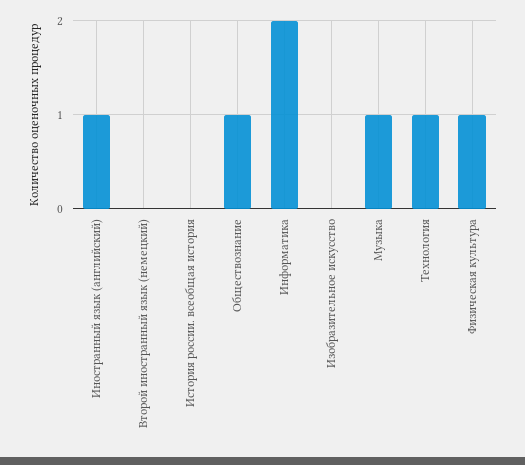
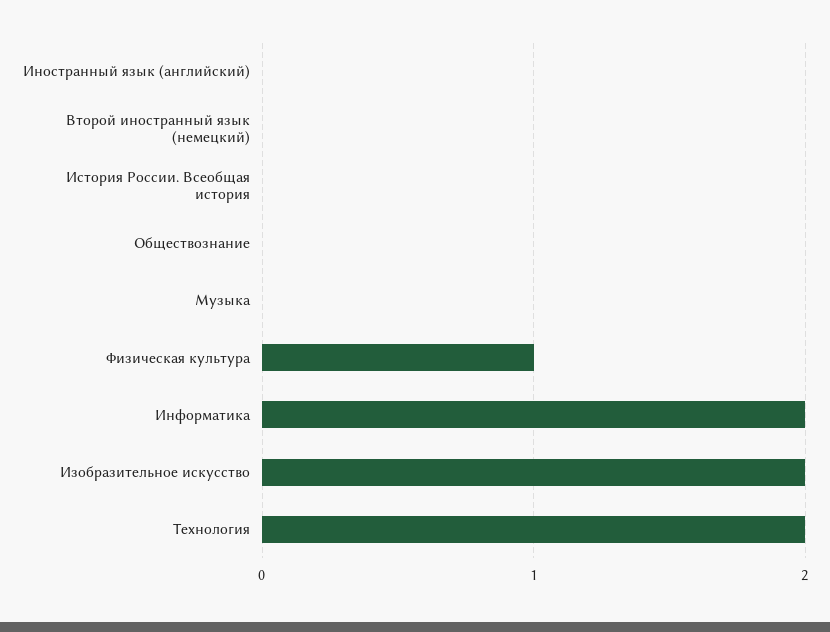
  {
-   "Иностранный язык (английский)": 1,
+   "Иностранный язык (английский)": 0,
    "Второй иностранный язык (немецкий)": 0,
    "История россии. всеобщая история": 0,
-   "Обществознание": 1,
+   "Обществознание": 0,
    "Информатика": 2,
-   "Изобразительное искусство": 0,
+   "Изобразительное искусство": 2,
-   "Музыка": 1,
+   "Музыка": 0,
-   "Технология": 1,
+   "Технология": 2,
    "Физическая культура": 1
  }

